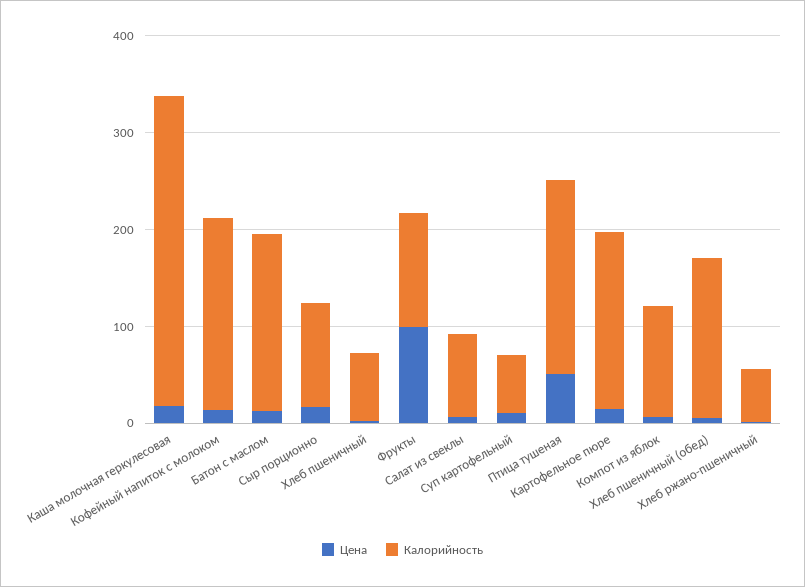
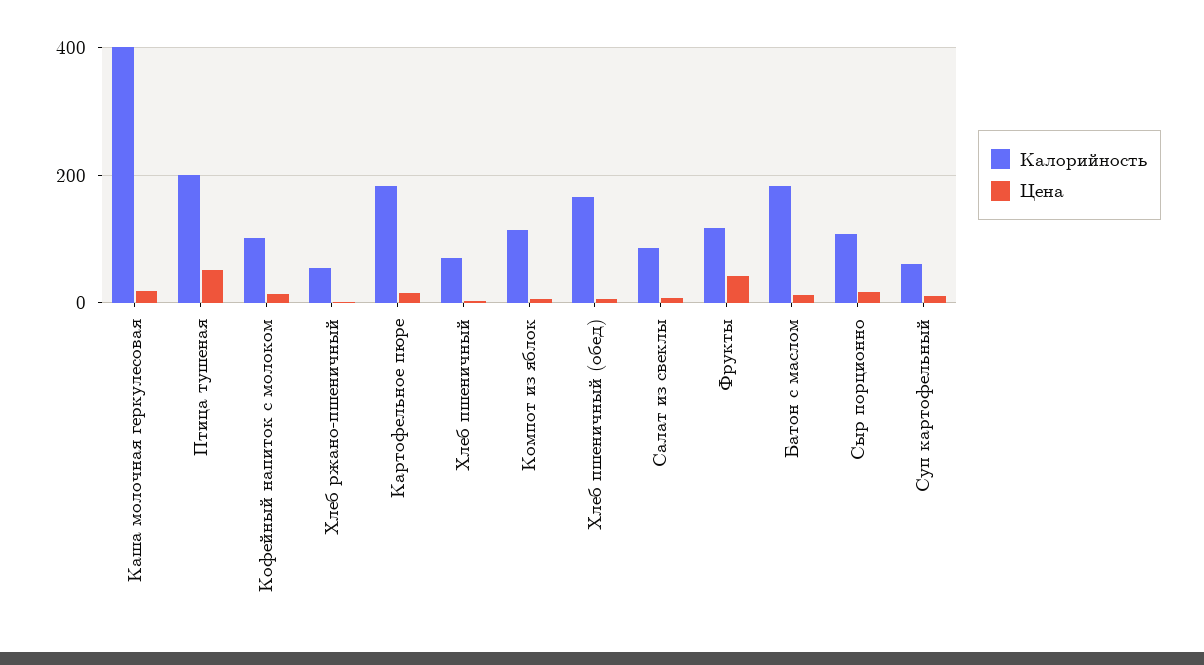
  {
    "Цена": {
      "Каша молочная геркулесовая": 20,
      "Кофейный напиток с молоком": 20,
      "Батон с маслом": 20,
      "Сыр порционно": 20,
      "Хлеб пшеничный": 0,
-     "Фрукты": 100,
+     "Фрукты": 40,
      "Салат из свеклы": 0,
      "Суп картофельный": 20,
      "Птица тушеная": 60,
      "Картофельное пюре": 20,
      "Компот из яблок": 0,
      "Хлеб пшеничный (обед)": 0,
      "Хлеб ржано-пшеничный": 0
    },
    "Калорийность": {
-     "Каша молочная геркулесовая": 320,
+     "Каша молочная геркулесовая": 400,
-     "Кофейный напиток с молоком": 200,
+     "Кофейный напиток с молоком": 100,
      "Батон с маслом": 180,
      "Сыр порционно": 100,
      "Хлеб пшеничный": 80,
      "Фрукты": 120,
      "Салат из свеклы": 80,
      "Суп картофельный": 60,
      "Птица тушеная": 200,
      "Картофельное пюре": 180,
      "Компот из яблок": 120,
      "Хлеб пшеничный (обед)": 160,
      "Хлеб ржано-пшеничный": 60
    }
  }

